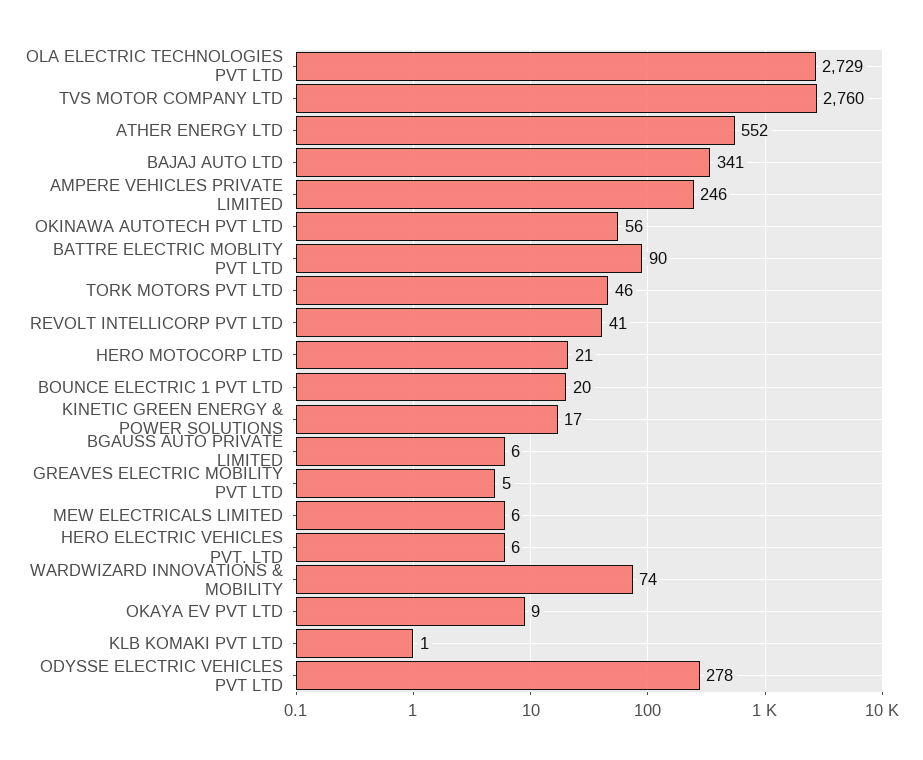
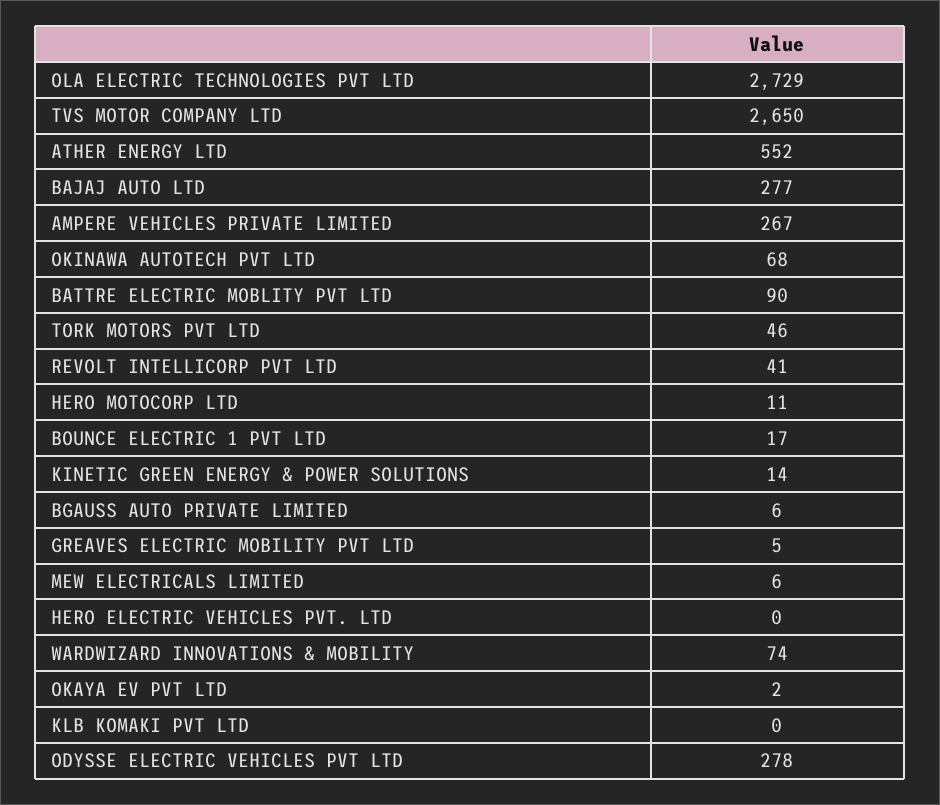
  {
    "OLA ELECTRIC TECHNOLOGIES PVT LTD": 2729,
-   "TVS MOTOR COMPANY LTD": 2760,
+   "TVS MOTOR COMPANY LTD": 2650,
    "ATHER ENERGY LTD": 552,
-   "BAJAJ AUTO LTD": 341,
+   "BAJAJ AUTO LTD": 277,
-   "AMPERE VEHICLES PRIVATE LIMITED": 246,
+   "AMPERE VEHICLES PRIVATE LIMITED": 267,
-   "OKINAWA AUTOTECH PVT LTD": 56,
+   "OKINAWA AUTOTECH PVT LTD": 68,
    "BATTRE ELECTRIC MOBLITY PVT LTD": 90,
    "TORK MOTORS PVT LTD": 46,
    "REVOLT INTELLICORP PVT LTD": 41,
-   "HERO MOTOCORP LTD": 21,
+   "HERO MOTOCORP LTD": 11,
-   "BOUNCE ELECTRIC 1 PVT LTD": 20,
+   "BOUNCE ELECTRIC 1 PVT LTD": 17,
-   "KINETIC GREEN ENERGY & POWER SOLUTIONS": 17,
+   "KINETIC GREEN ENERGY & POWER SOLUTIONS": 14,
    "BGAUSS AUTO PRIVATE LIMITED": 6,
    "GREAVES ELECTRIC MOBILITY PVT LTD": 5,
    "MEW ELECTRICALS LIMITED": 6,
-   "HERO ELECTRIC VEHICLES PVT. LTD": 6,
+   "HERO ELECTRIC VEHICLES PVT. LTD": 0,
    "WARDWIZARD INNOVATIONS & MOBILITY": 74,
-   "OKAYA EV PVT LTD": 9,
+   "OKAYA EV PVT LTD": 2,
-   "KLB KOMAKI PVT LTD": 1,
+   "KLB KOMAKI PVT LTD": 0,
    "ODYSSE ELECTRIC VEHICLES PVT LTD": 278
  }

